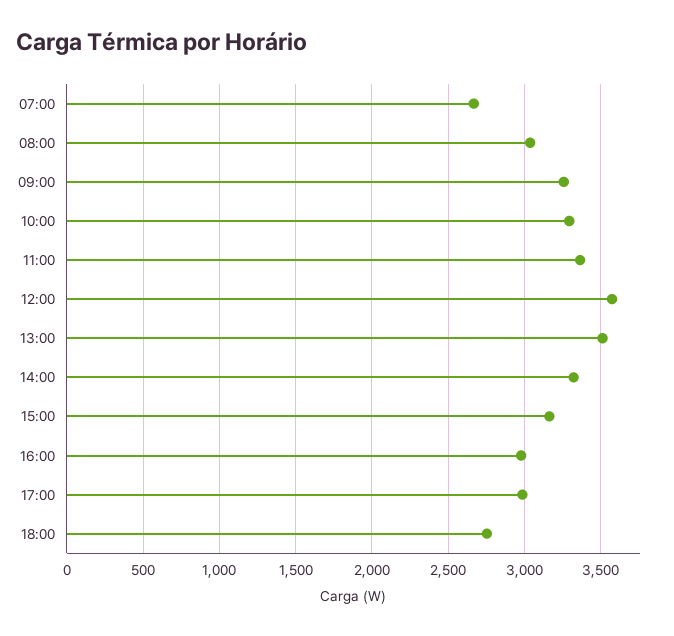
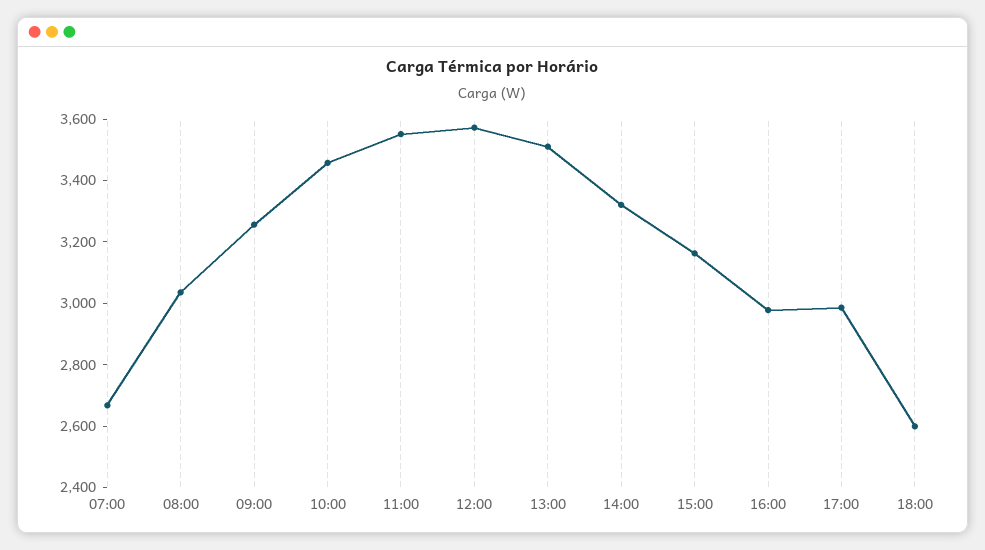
  {
    "07:00": 2650,
    "08:00": 3050,
    "09:00": 3250,
-   "10:00": 3300,
+   "10:00": 3450,
-   "11:00": 3350,
+   "11:00": 3550,
    "12:00": 3550,
    "13:00": 3500,
    "14:00": 3300,
    "15:00": 3150,
    "16:00": 3000,
    "17:00": 3000,
-   "18:00": 2750
+   "18:00": 2600
  }

